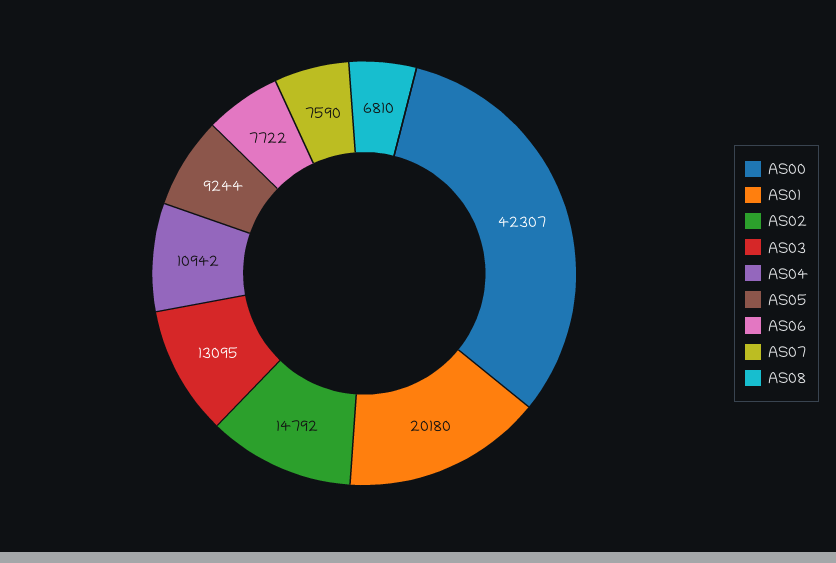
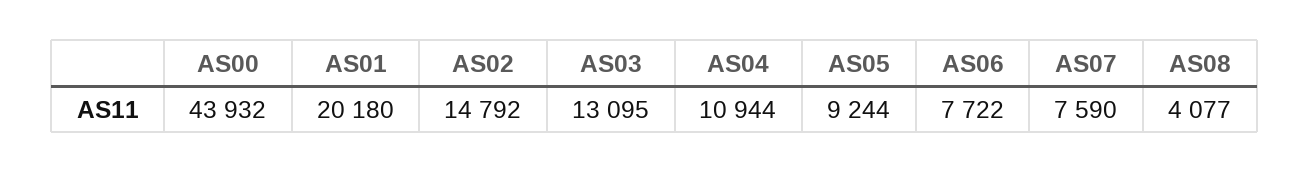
  {
-   "AS00": 42307,
+   "AS00": 43932,
    "AS01": 20180,
    "AS02": 14792,
    "AS03": 13095,
-   "AS04": 10942,
+   "AS04": 10944,
    "AS05": 9244,
    "AS06": 7722,
    "AS07": 7590,
-   "AS08": 6810
+   "AS08": 4077
  }

